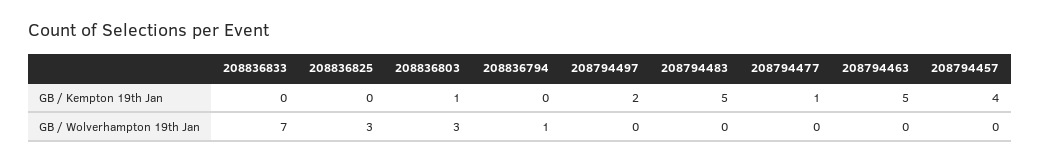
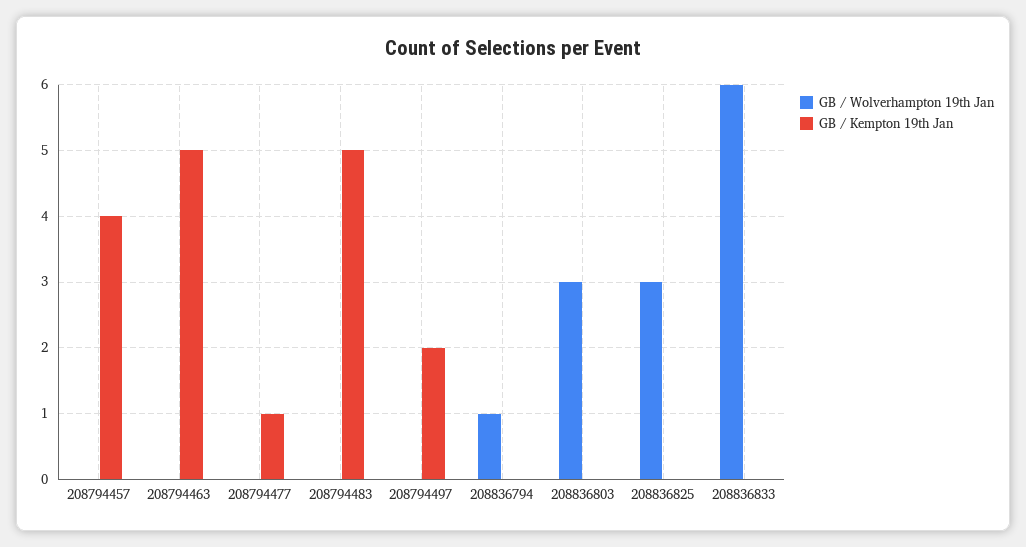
  {
    "GB / Kempton 19th Jan": {
      "208836833": 0,
      "208836825": 0,
-     "208836803": 1,
+     "208836803": 0,
      "208836794": 0,
      "208794497": 2,
      "208794483": 5,
      "208794477": 1,
      "208794463": 5,
      "208794457": 4
    },
    "GB / Wolverhampton 19th Jan": {
-     "208836833": 7,
+     "208836833": 6,
      "208836825": 3,
      "208836803": 3,
      "208836794": 1,
      "208794497": 0,
      "208794483": 0,
      "208794477": 0,
      "208794463": 0,
      "208794457": 0
    }
  }

